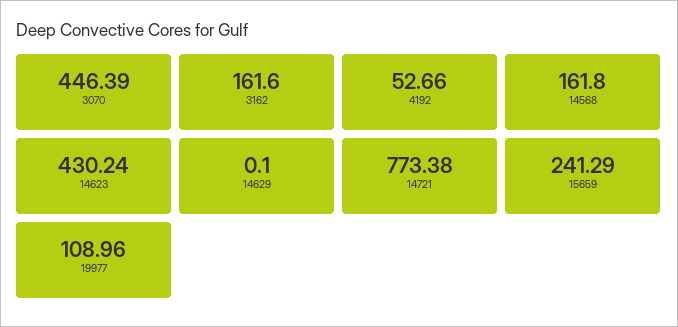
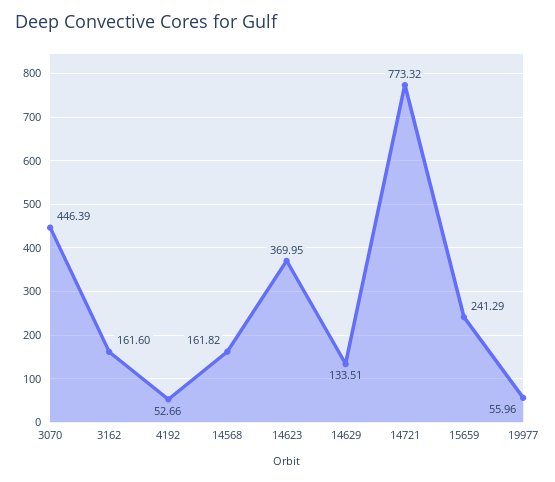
  {
    "3070": 446.39,
    "3162": 161.6,
    "4192": 52.66,
-   "14568": 161.8,
+   "14568": 161.82,
-   "14623": 430.24,
+   "14623": 369.95,
-   "14629": 0.1,
+   "14629": 133.51,
-   "14721": 773.38,
+   "14721": 773.32,
    "15659": 241.29,
-   "19977": 108.96
+   "19977": 55.96
  }

